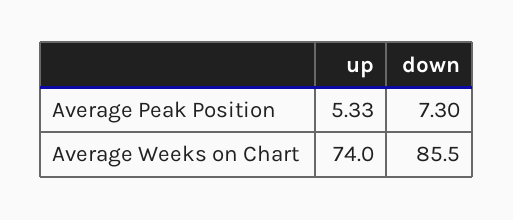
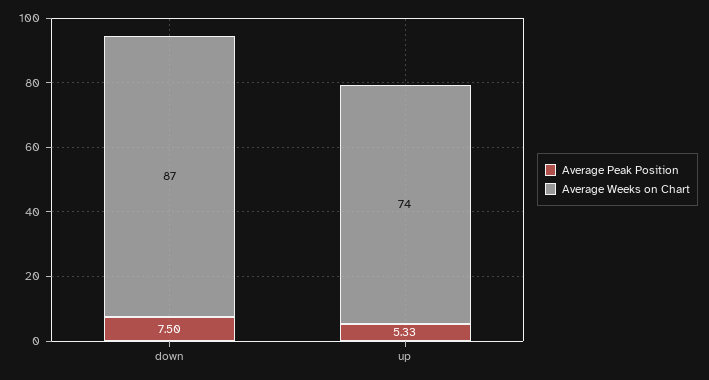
  {
    "Average Peak Position": {
      "up": 5.33,
-     "down": 7.3
+     "down": 7.5
    },
    "Average Weeks on Chart": {
      "up": 74,
-     "down": 85.5
+     "down": 87
    }
  }

